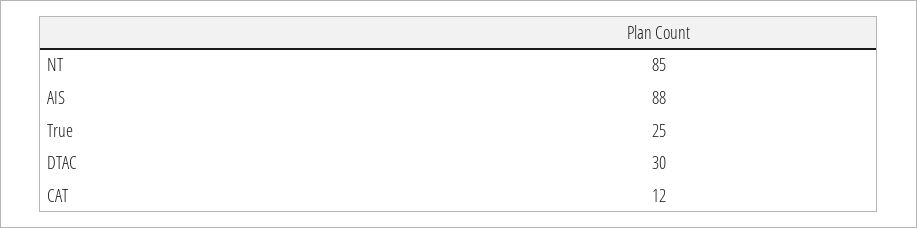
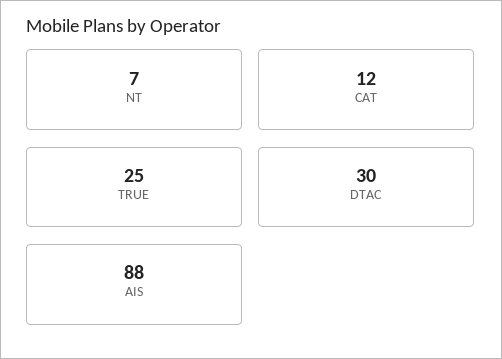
  {
-   "NT": 85,
+   "NT": 7,
    "AIS": 88,
    "True": 25,
    "DTAC": 30,
    "CAT": 12
  }

